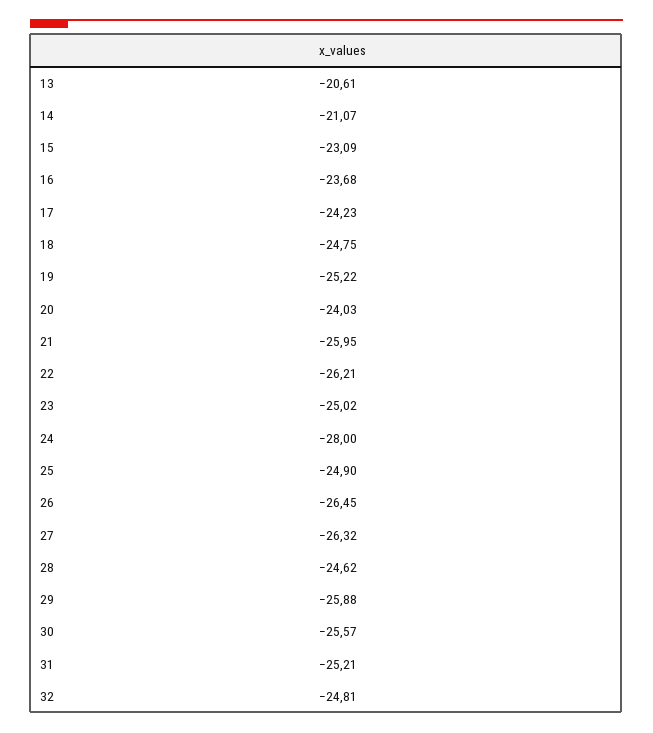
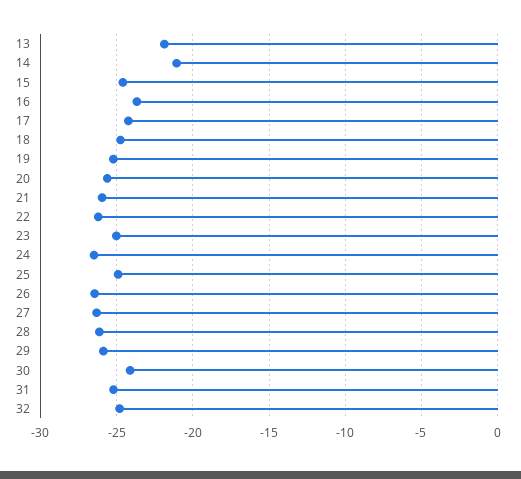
  {
-   "13": -20.61,
+   "13": -22,
    "14": -21.07,
-   "15": -23.09,
+   "15": -24.5,
    "16": -23.68,
    "17": -24.23,
    "18": -24.75,
    "19": -25.22,
-   "20": -24.03,
+   "20": -25.5,
    "21": -25.95,
    "22": -26.21,
    "23": -25.02,
-   "24": -28,
+   "24": -26.5,
    "25": -24.9,
    "26": -26.45,
    "27": -26.32,
-   "28": -24.62,
+   "28": -26,
    "29": -25.88,
-   "30": -25.57,
+   "30": -24,
    "31": -25.21,
    "32": -24.81
  }

